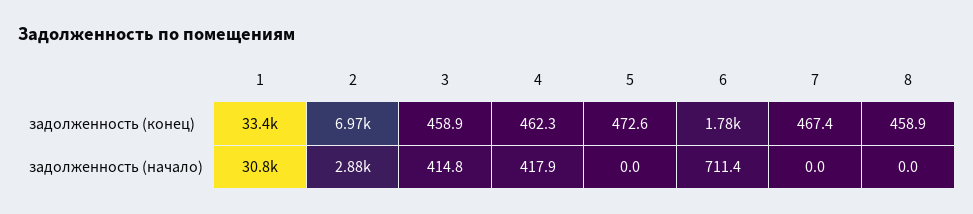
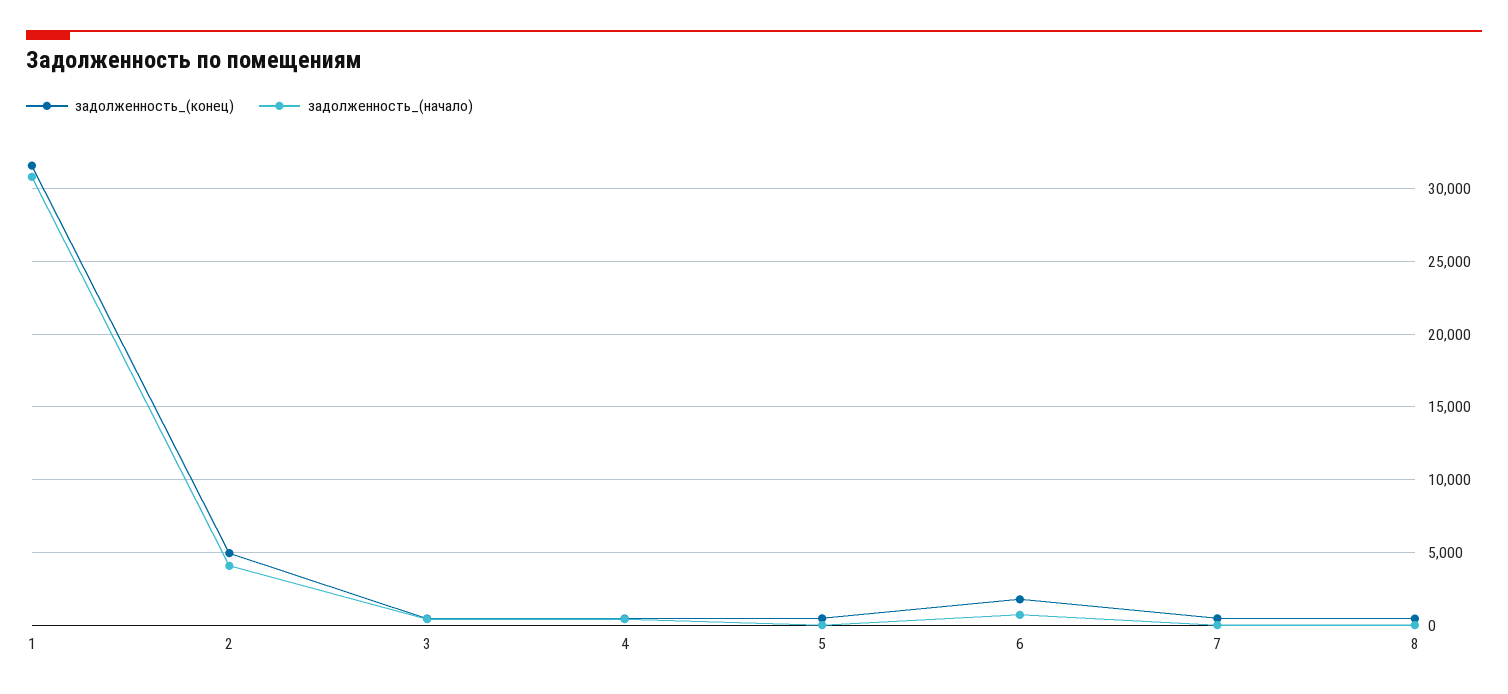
  {
    "задолженность (конец)": {
-     "1": 33400,
+     "1": 31500,
-     "2": 6970,
+     "2": 5000,
      "3": 458.9,
      "4": 462.3,
      "5": 472.6,
      "6": 1780,
      "7": 467.4,
      "8": 458.9
    },
    "задолженность (начало)": {
      "1": 30800,
-     "2": 2880,
+     "2": 4000,
      "3": 414.8,
      "4": 417.9,
      "5": 0,
      "6": 711.4,
      "7": 0,
      "8": 0
    }
  }

